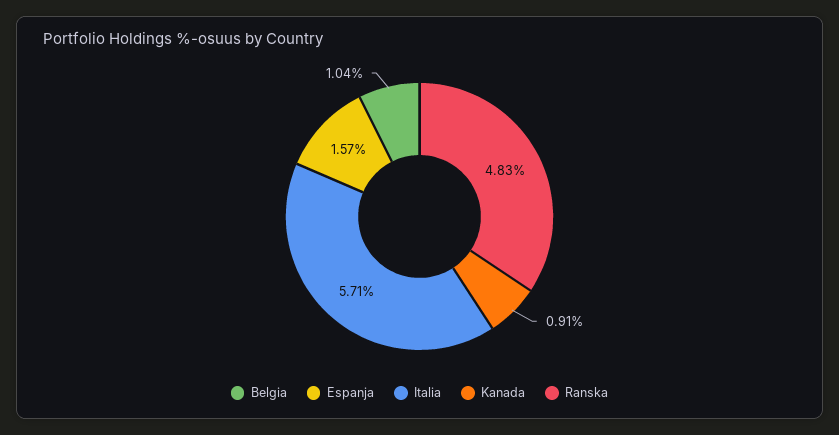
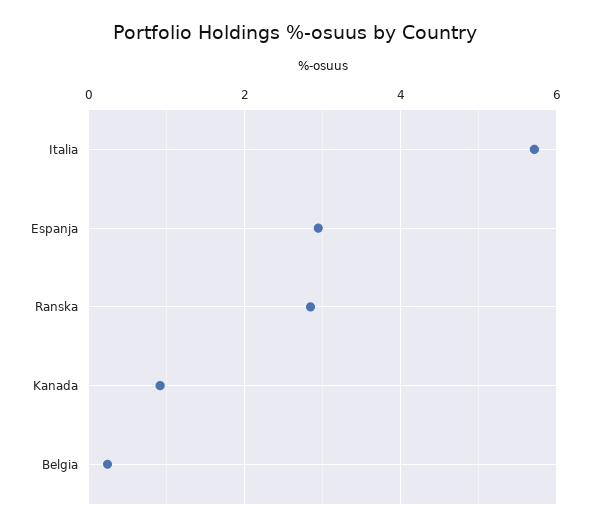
  {
-   "Belgia": 1.04,
+   "Belgia": 0.2,
-   "Espanja": 1.57,
+   "Espanja": 3,
    "Italia": 5.71,
    "Kanada": 0.91,
-   "Ranska": 4.83
+   "Ranska": 2.8
  }

